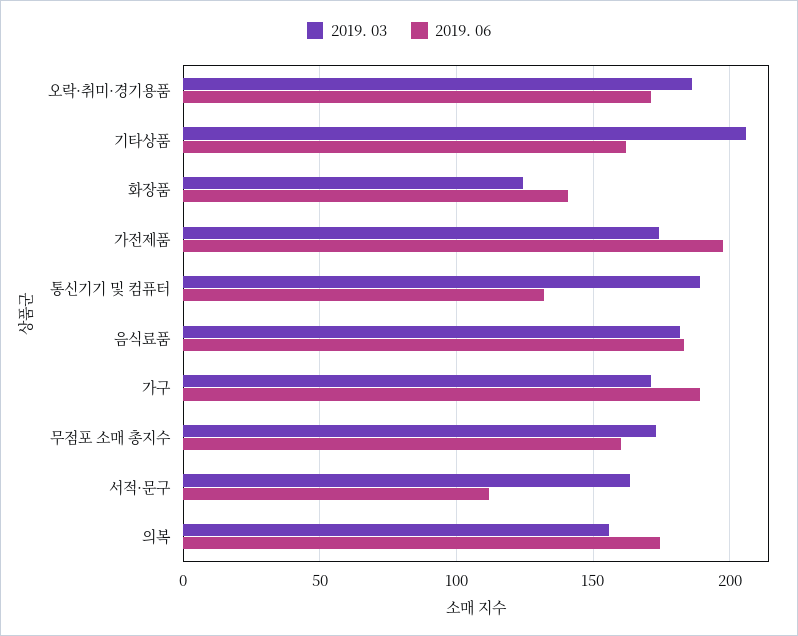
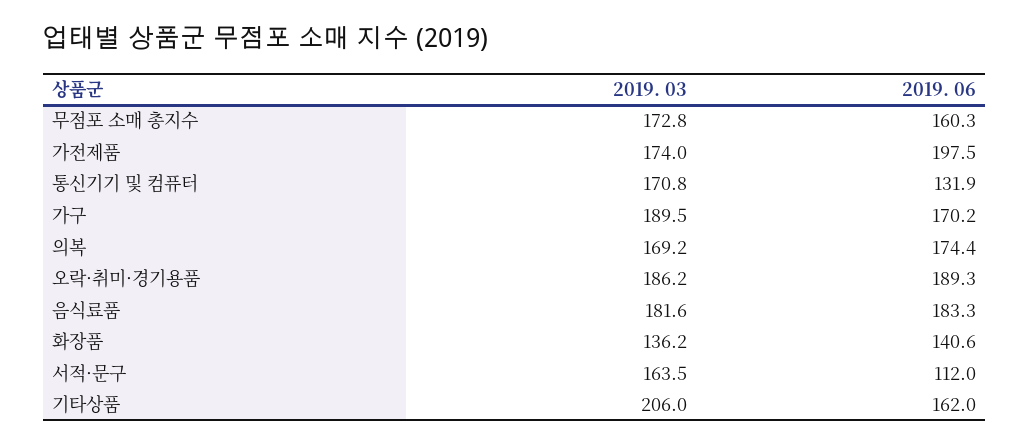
  {
    "2019. 03": {
      "오락·취미·경기용품": 186.2,
      "기타상품": 206,
-     "화장품": 125,
+     "화장품": 136.2,
      "가전제품": 174,
-     "통신기기 및 컴퓨터": 190,
+     "통신기기 및 컴퓨터": 170.8,
      "음식료품": 181.6,
-     "가구": 170,
+     "가구": 189.5,
      "무점포 소매 총지수": 172.8,
      "서적·문구": 163.5,
-     "의복": 155
+     "의복": 169.2
    },
    "2019. 06": {
-     "오락·취미·경기용품": 170,
+     "오락·취미·경기용품": 189.3,
      "기타상품": 162,
      "화장품": 140.6,
      "가전제품": 197.5,
      "통신기기 및 컴퓨터": 131.9,
      "음식료품": 183.3,
-     "가구": 190,
+     "가구": 170.2,
      "무점포 소매 총지수": 160.3,
      "서적·문구": 112,
      "의복": 174.4
    }
  }

